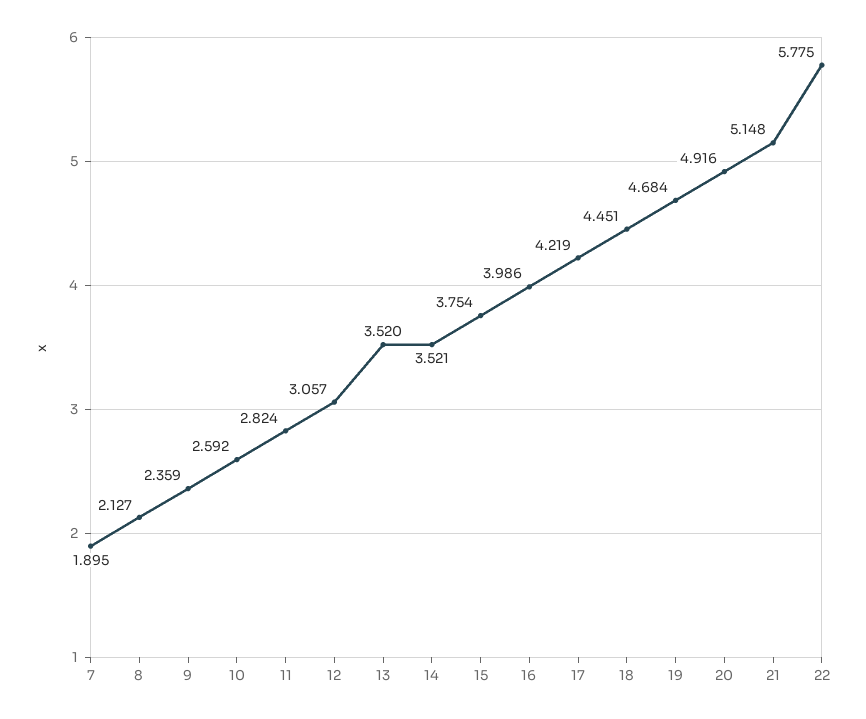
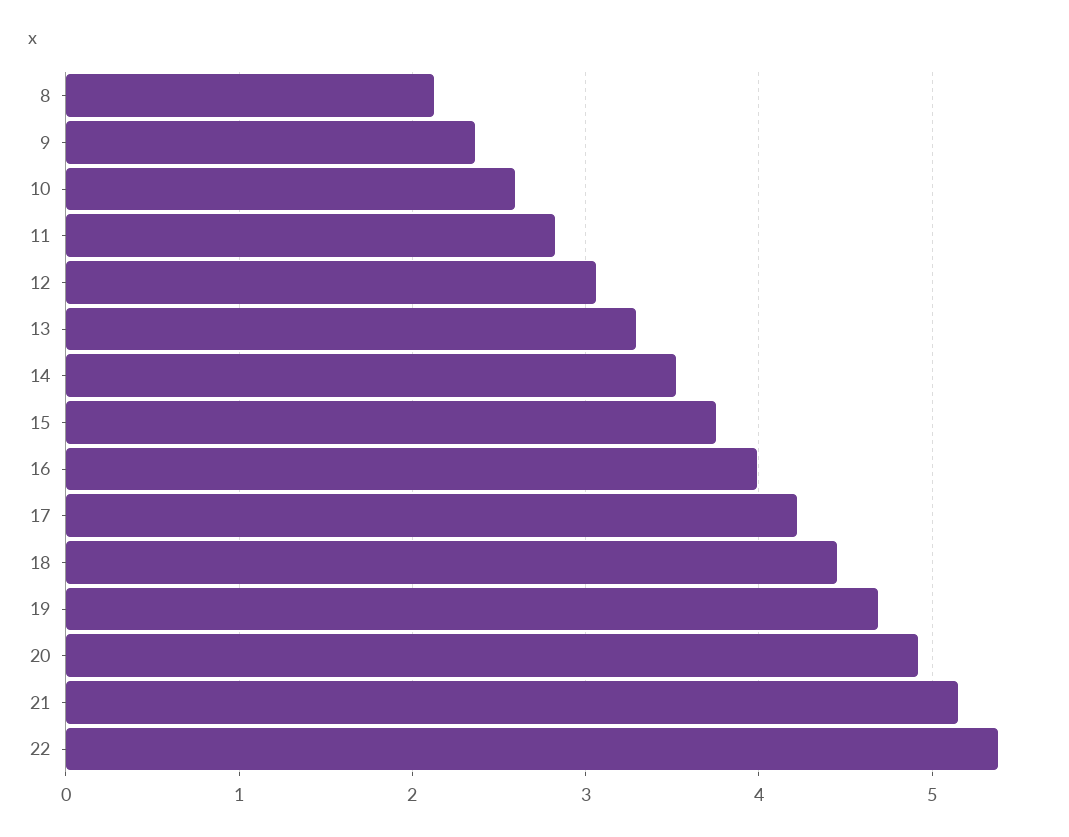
  {
-   "7": 1.895,
    "8": 2.127,
    "9": 2.359,
    "10": 2.592,
    "11": 2.824,
    "12": 3.057,
-   "13": 3.52,
+   "13": 3.3,
    "14": 3.521,
    "15": 3.754,
    "16": 3.986,
    "17": 4.219,
    "18": 4.451,
    "19": 4.684,
    "20": 4.916,
    "21": 5.148,
-   "22": 5.775
+   "22": 5.4
  }

